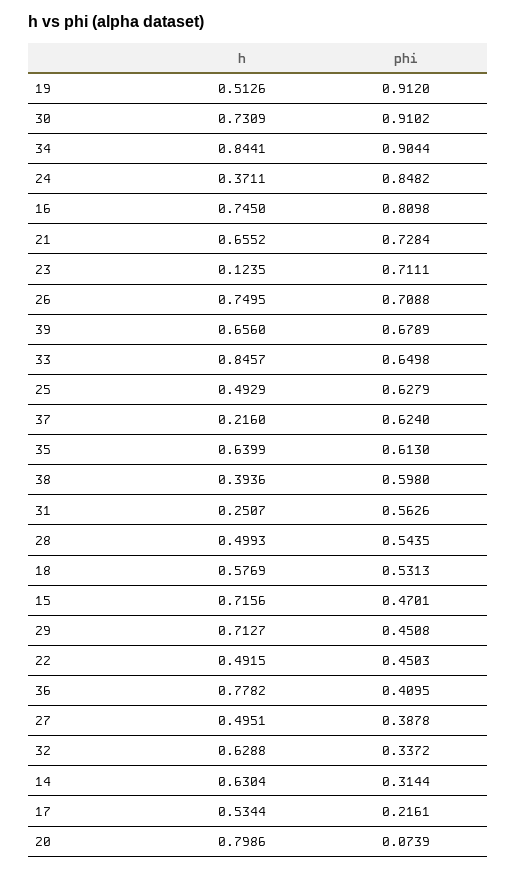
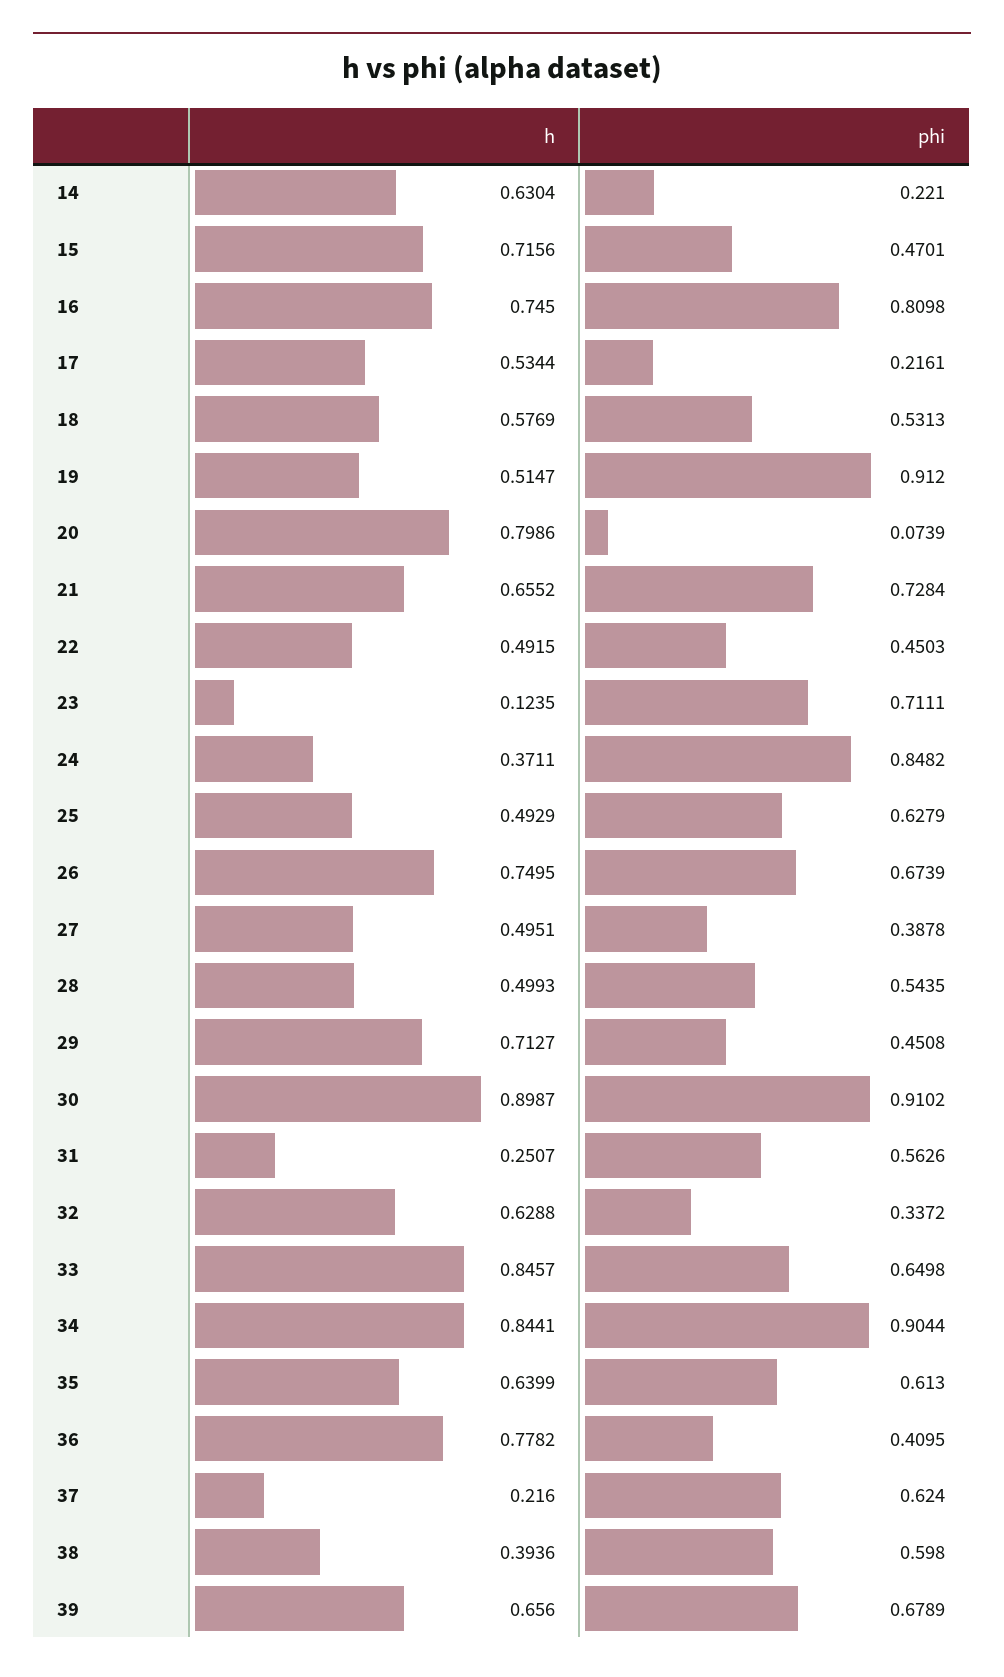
  {
    "h": {
-     "19": 0.5126,
+     "19": 0.5147,
-     "30": 0.7309,
+     "30": 0.8987,
      "34": 0.8441,
      "24": 0.3711,
      "16": 0.745,
      "21": 0.6552,
      "23": 0.1235,
      "26": 0.7495,
      "39": 0.656,
      "33": 0.8457,
      "25": 0.4929,
      "37": 0.216,
      "35": 0.6399,
      "38": 0.3936,
      "31": 0.2507,
      "28": 0.4993,
      "18": 0.5769,
      "15": 0.7156,
      "29": 0.7127,
      "22": 0.4915,
      "36": 0.7782,
      "27": 0.4951,
      "32": 0.6288,
      "14": 0.6304,
      "17": 0.5344,
      "20": 0.7986
    },
    "phi": {
      "19": 0.912,
      "30": 0.9102,
      "34": 0.9044,
      "24": 0.8482,
      "16": 0.8098,
      "21": 0.7284,
      "23": 0.7111,
-     "26": 0.7088,
+     "26": 0.6739,
      "39": 0.6789,
      "33": 0.6498,
      "25": 0.6279,
      "37": 0.624,
      "35": 0.613,
      "38": 0.598,
      "31": 0.5626,
      "28": 0.5435,
      "18": 0.5313,
      "15": 0.4701,
      "29": 0.4508,
      "22": 0.4503,
      "36": 0.4095,
      "27": 0.3878,
      "32": 0.3372,
-     "14": 0.3144,
+     "14": 0.221,
      "17": 0.2161,
      "20": 0.0739
    }
  }

